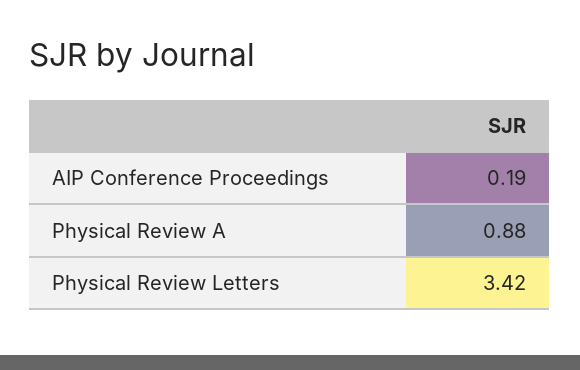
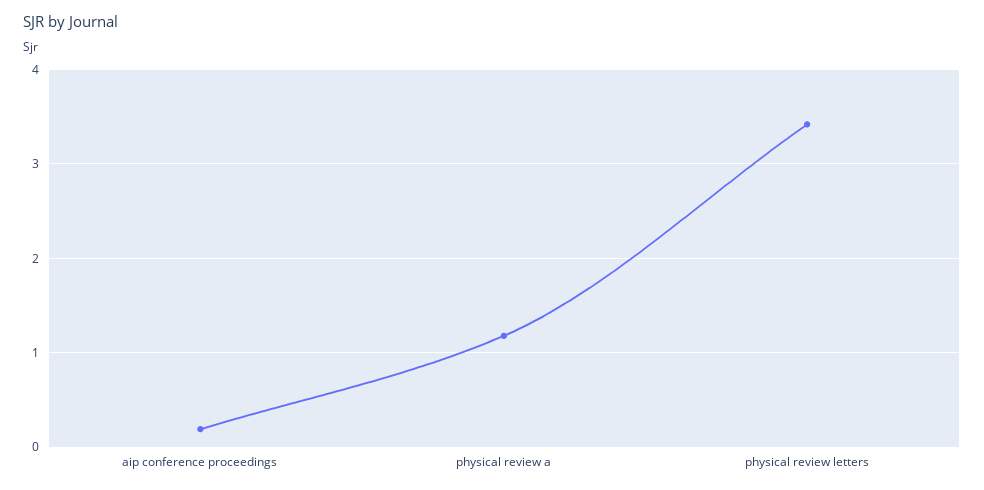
  {
    "AIP Conference Proceedings": 0.19,
-   "Physical Review A": 0.88,
+   "Physical Review A": 1.2,
    "Physical Review Letters": 3.42
  }

